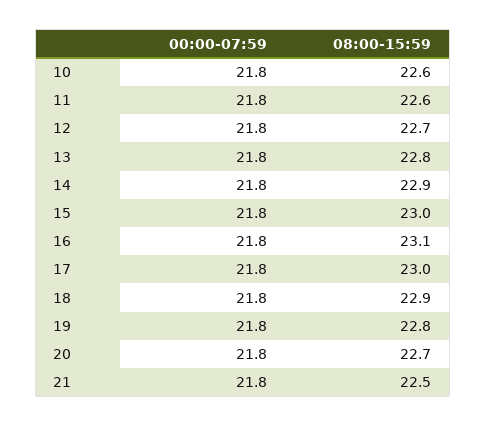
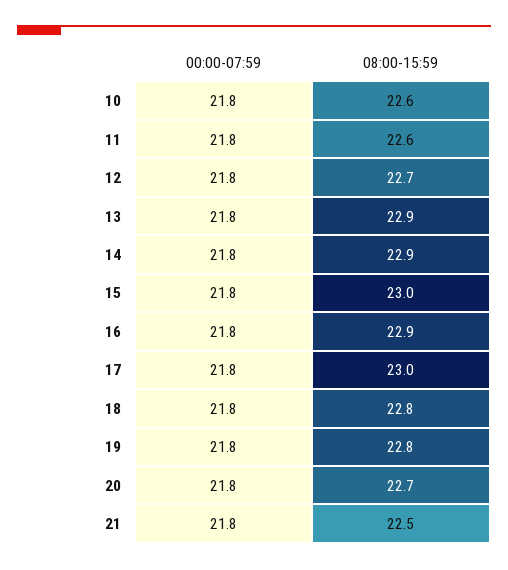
  {
    "00:00-07:59": {
      "10": 21.8,
      "11": 21.8,
      "12": 21.8,
      "13": 21.8,
      "14": 21.8,
      "15": 21.8,
      "16": 21.8,
      "17": 21.8,
      "18": 21.8,
      "19": 21.8,
      "20": 21.8,
      "21": 21.8
    },
    "08:00-15:59": {
      "10": 22.6,
      "11": 22.6,
      "12": 22.7,
-     "13": 22.8,
+     "13": 22.9,
      "14": 22.9,
      "15": 23,
-     "16": 23.1,
+     "16": 22.9,
      "17": 23,
-     "18": 22.9,
+     "18": 22.8,
      "19": 22.8,
      "20": 22.7,
      "21": 22.5
    }
  }

